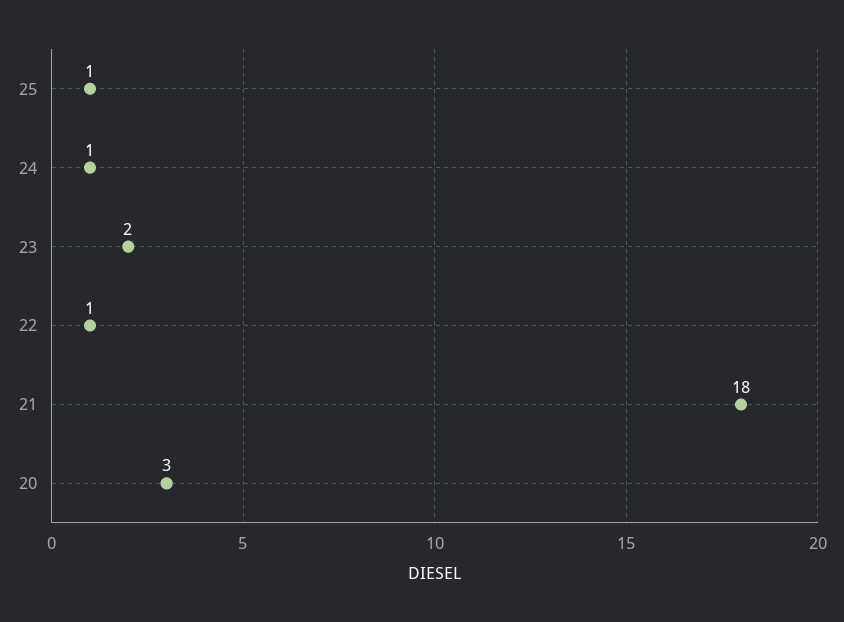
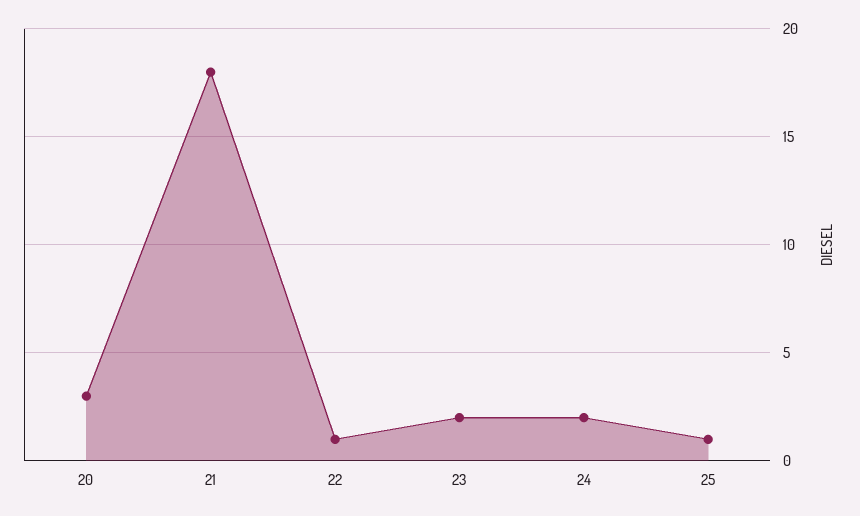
  {
    "25": 1,
-   "24": 1,
+   "24": 2,
    "23": 2,
    "22": 1,
    "21": 18,
    "20": 3
  }

